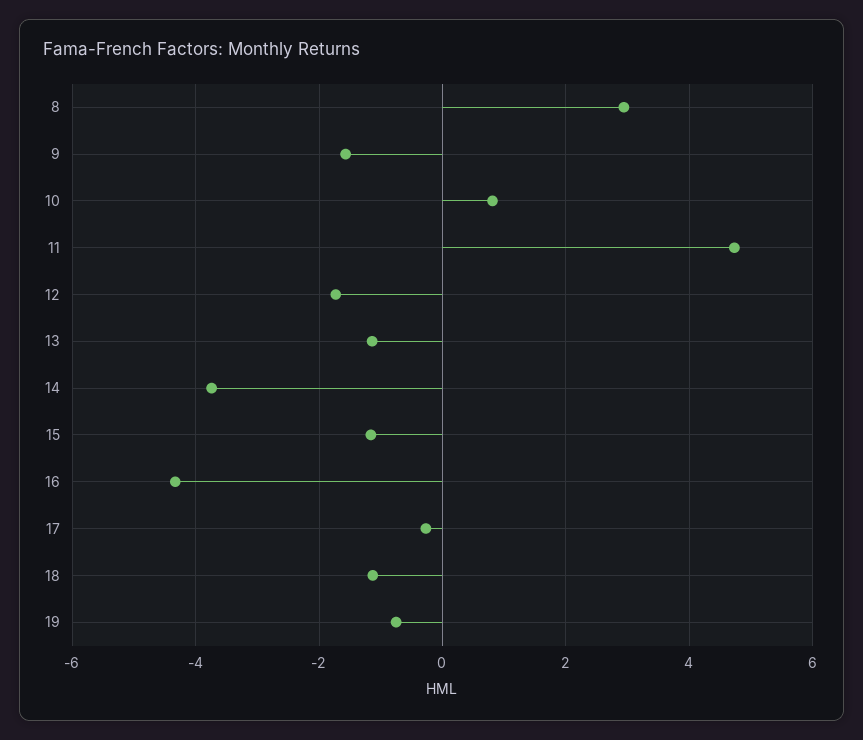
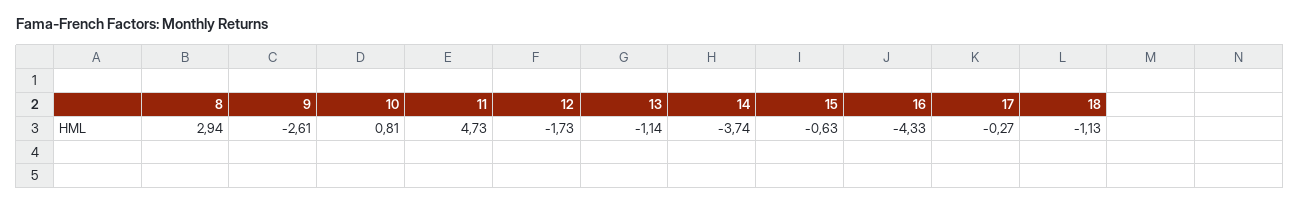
  {
    "8": 2.94,
-   "9": -1.6,
+   "9": -2.61,
    "10": 0.81,
    "11": 4.73,
    "12": -1.73,
    "13": -1.14,
    "14": -3.74,
-   "15": -1.2,
+   "15": -0.63,
    "16": -4.33,
    "17": -0.27,
-   "18": -1.13,
+   "18": -1.13
-   "19": -0.8
  }

